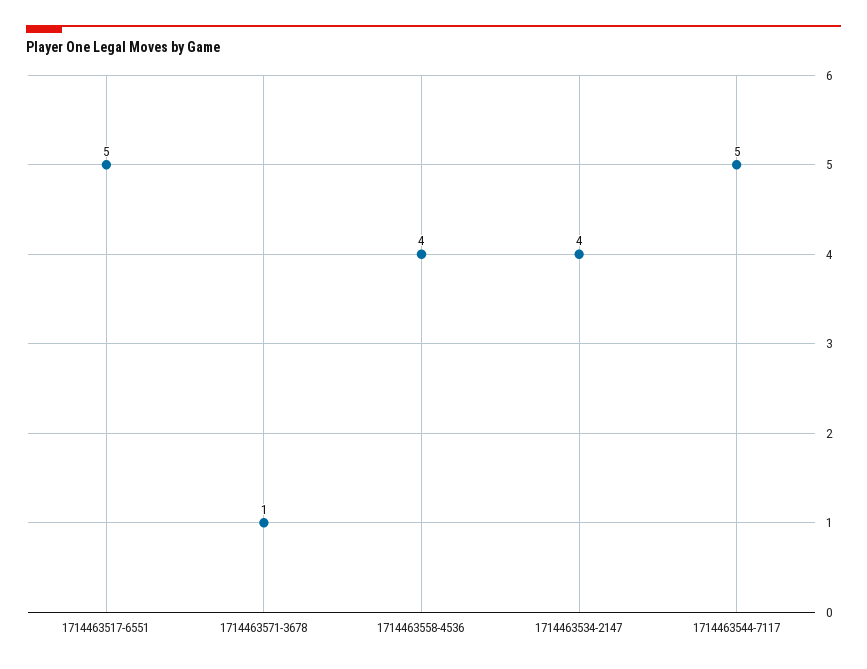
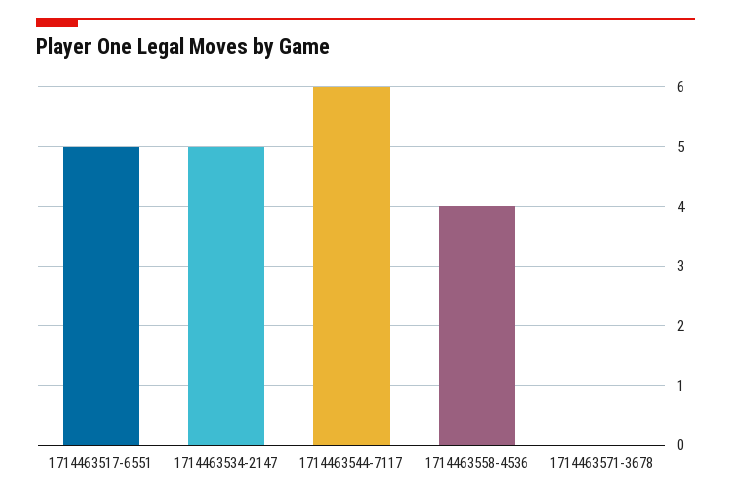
  {
    "1714463517-6551": 5,
-   "1714463571-3678": 1,
+   "1714463571-3678": 0,
    "1714463558-4536": 4,
-   "1714463534-2147": 4,
+   "1714463534-2147": 5,
-   "1714463544-7117": 5
+   "1714463544-7117": 6
  }

